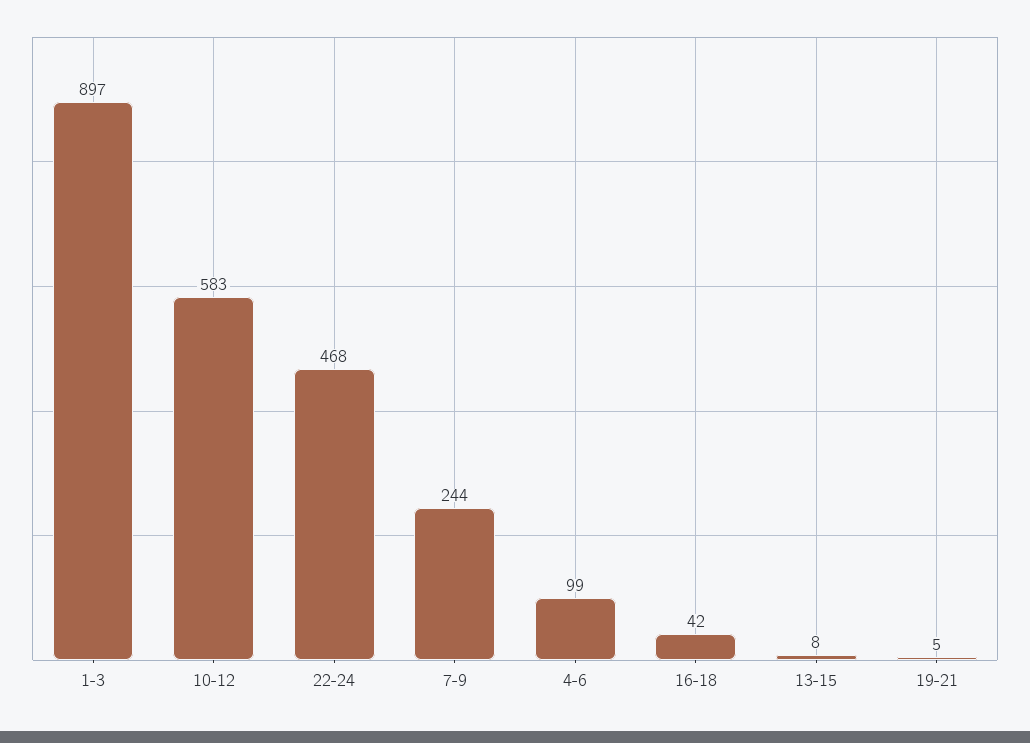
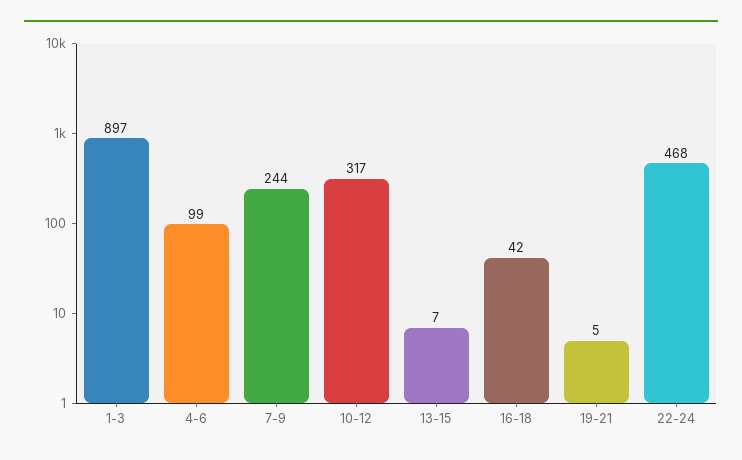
  {
    "1-3": 897,
-   "10-12": 583,
+   "10-12": 317,
    "22-24": 468,
    "7-9": 244,
    "4-6": 99,
    "16-18": 42,
-   "13-15": 8,
+   "13-15": 7,
    "19-21": 5
  }

